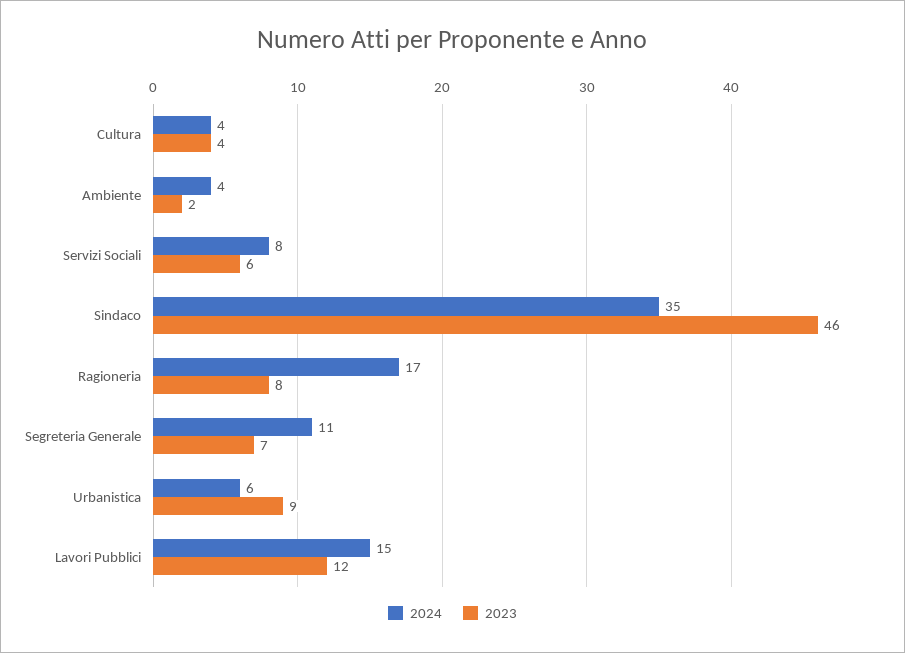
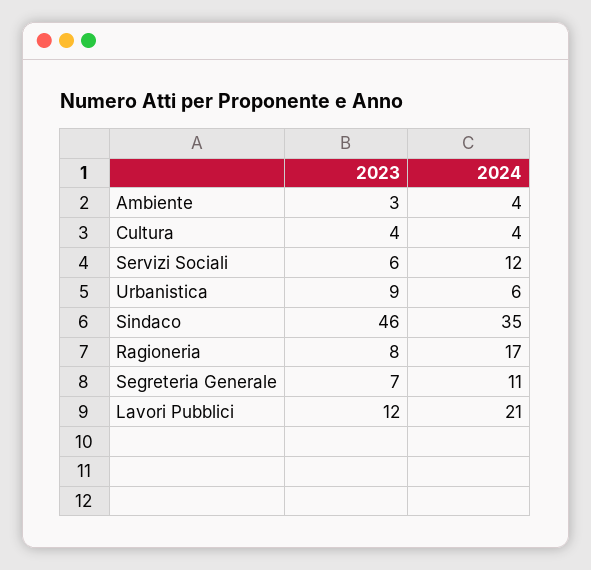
  {
    "2024": {
      "Cultura": 4,
      "Ambiente": 4,
-     "Servizi Sociali": 8,
+     "Servizi Sociali": 12,
      "Sindaco": 35,
      "Ragioneria": 17,
      "Segreteria Generale": 11,
      "Urbanistica": 6,
-     "Lavori Pubblici": 15
+     "Lavori Pubblici": 21
    },
    "2023": {
      "Cultura": 4,
-     "Ambiente": 2,
+     "Ambiente": 3,
      "Servizi Sociali": 6,
      "Sindaco": 46,
      "Ragioneria": 8,
      "Segreteria Generale": 7,
      "Urbanistica": 9,
      "Lavori Pubblici": 12
    }
  }

